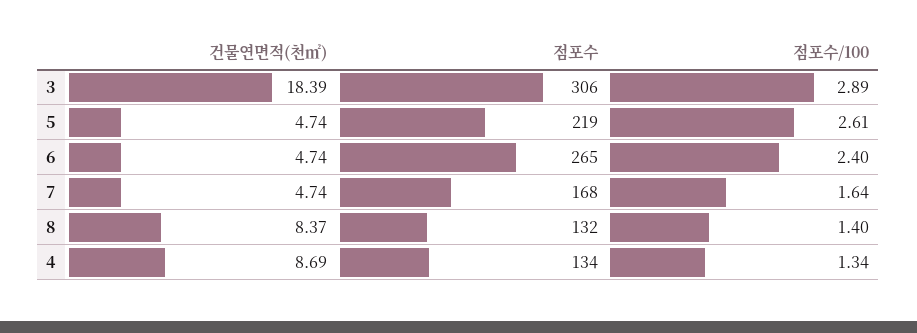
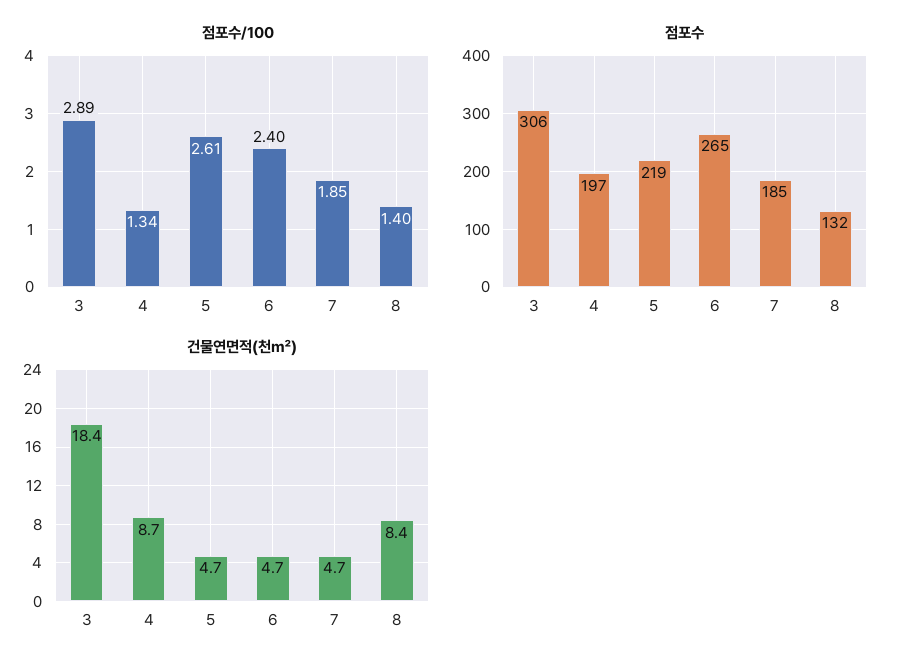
  {
    "건물연면적(천㎡)": {
      "3": 18.39,
      "5": 4.74,
      "6": 4.74,
      "7": 4.74,
      "8": 8.37,
      "4": 8.69
    },
    "점포수": {
      "3": 306,
      "5": 219,
      "6": 265,
-     "7": 168,
+     "7": 185,
      "8": 132,
-     "4": 134
+     "4": 197
    },
    "점포수/100": {
      "3": 2.89,
      "5": 2.61,
      "6": 2.4,
-     "7": 1.64,
+     "7": 1.85,
      "8": 1.4,
      "4": 1.34
    }
  }

